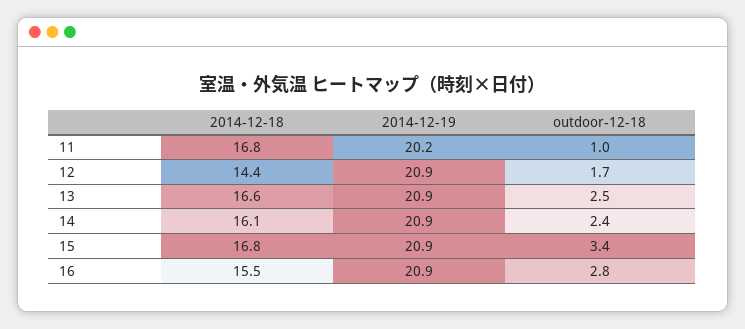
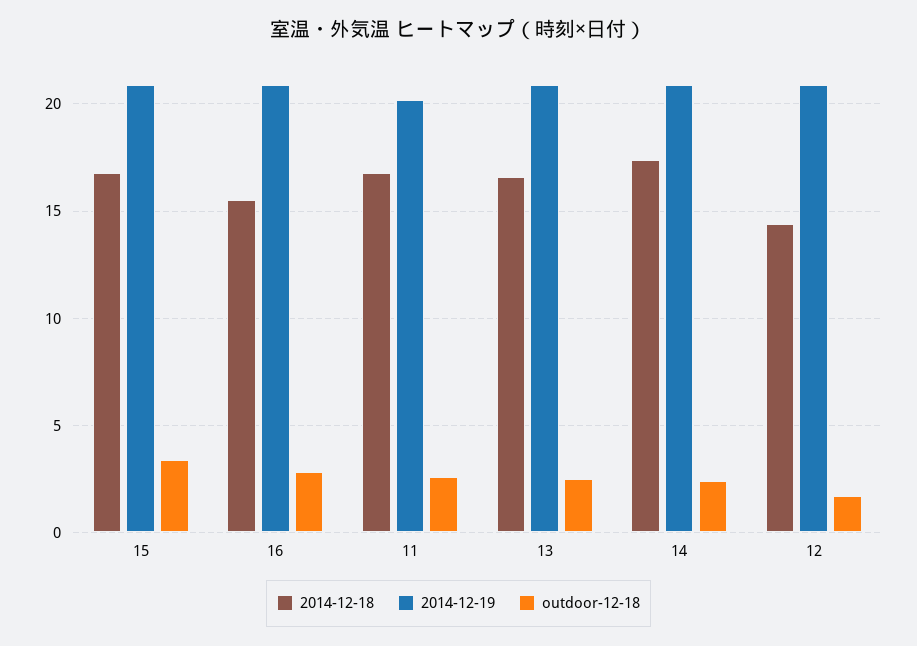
  {
    "2014-12-18": {
      "11": 16.8,
      "12": 14.4,
      "13": 16.6,
-     "14": 16.1,
+     "14": 17.5,
      "15": 16.8,
      "16": 15.5
    },
    "2014-12-19": {
      "11": 20.2,
      "12": 20.9,
      "13": 20.9,
      "14": 20.9,
      "15": 20.9,
      "16": 20.9
    },
    "outdoor-12-18": {
-     "11": 1,
+     "11": 2.5,
      "12": 1.7,
      "13": 2.5,
      "14": 2.4,
      "15": 3.4,
      "16": 2.8
    }
  }

